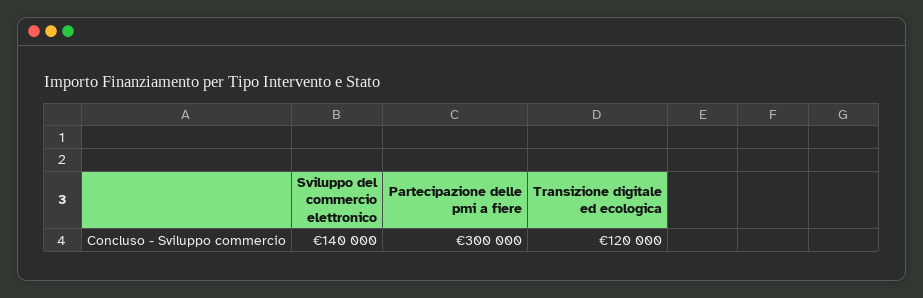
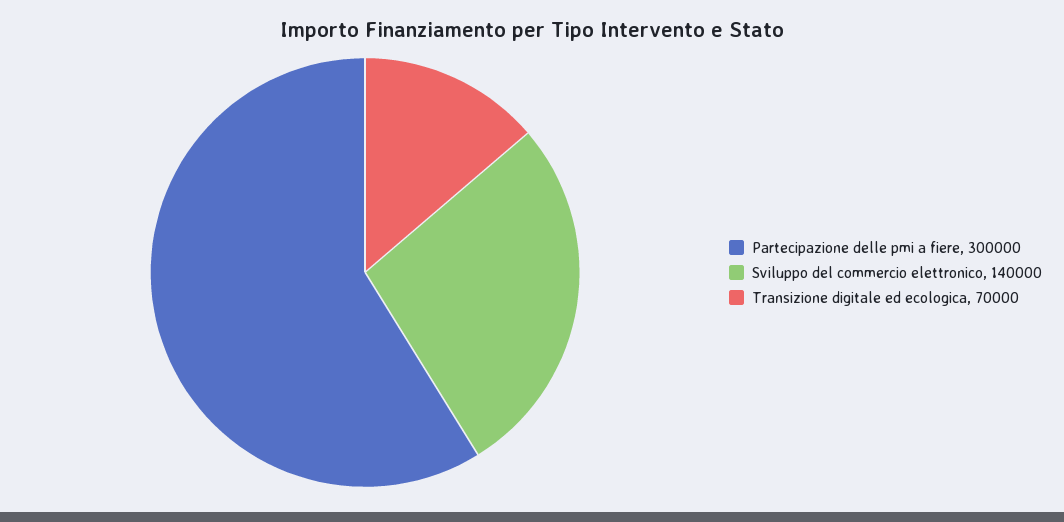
  {
    "Sviluppo del commercio elettronico": 140000,
    "Partecipazione delle pmi a fiere": 300000,
-   "Transizione digitale ed ecologica": 120000
+   "Transizione digitale ed ecologica": 70000
  }

